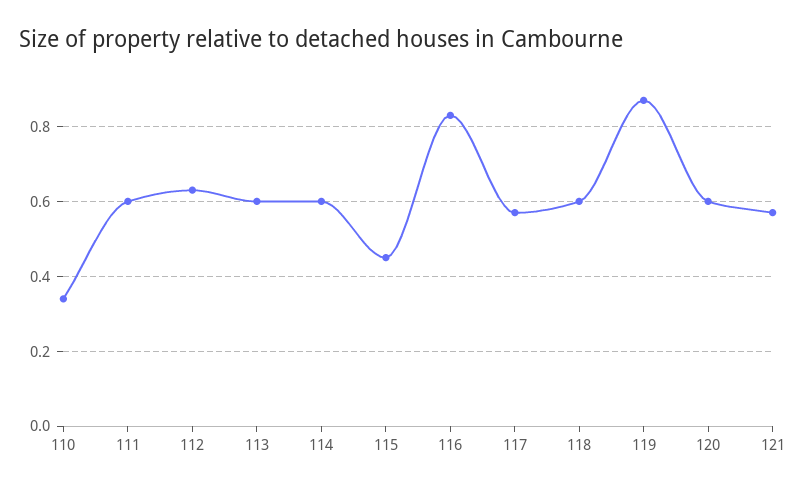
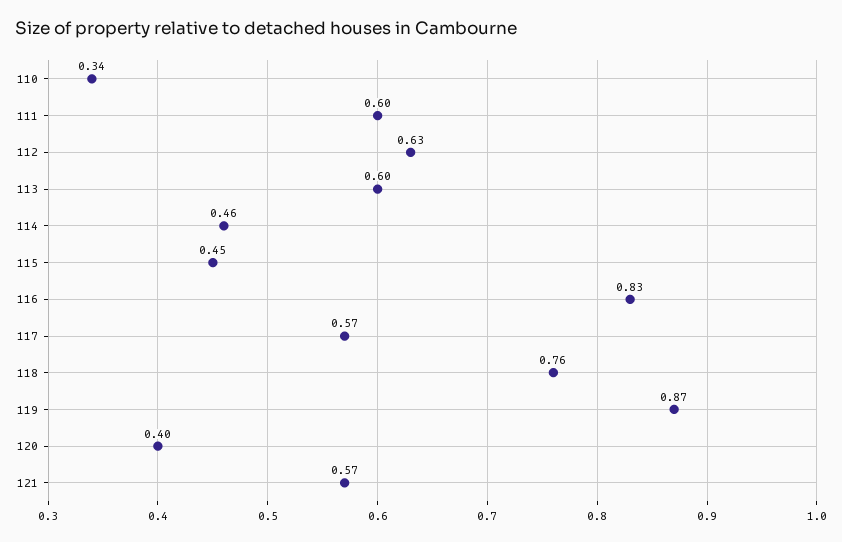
  {
    "110": 0.34,
    "111": 0.6,
    "112": 0.63,
    "113": 0.6,
-   "114": 0.6,
+   "114": 0.46,
    "115": 0.45,
    "116": 0.83,
    "117": 0.57,
-   "118": 0.6,
+   "118": 0.76,
    "119": 0.87,
-   "120": 0.6,
+   "120": 0.4,
    "121": 0.57
  }

